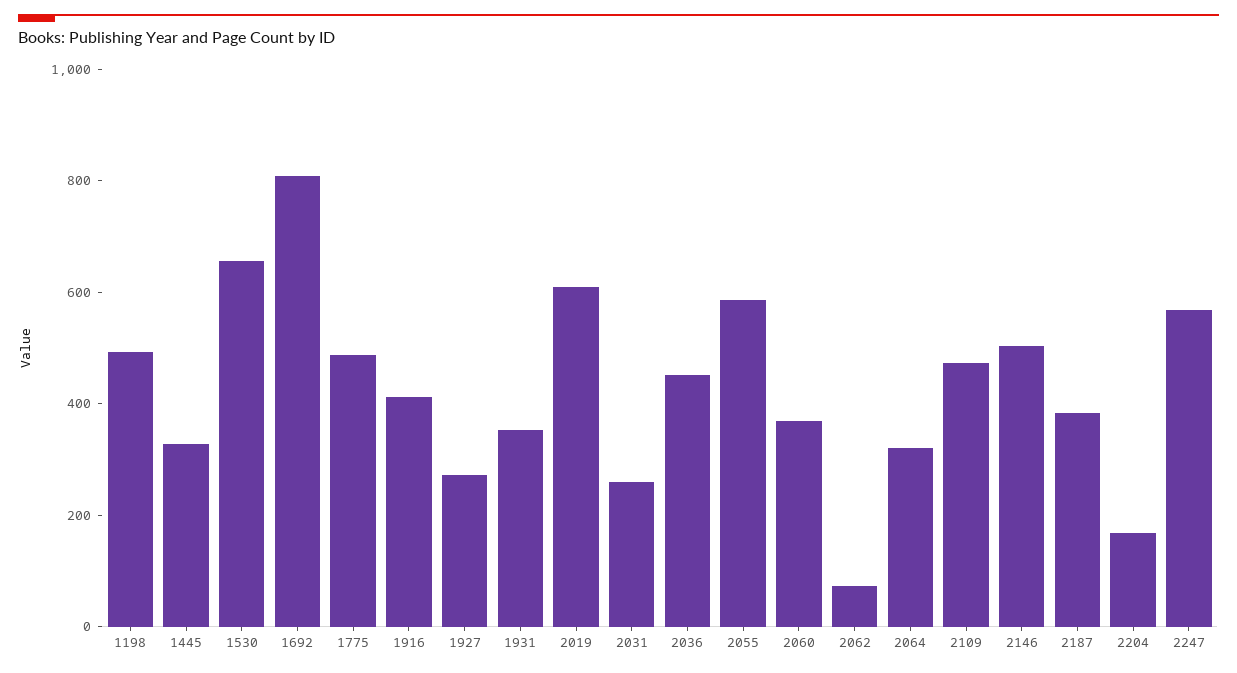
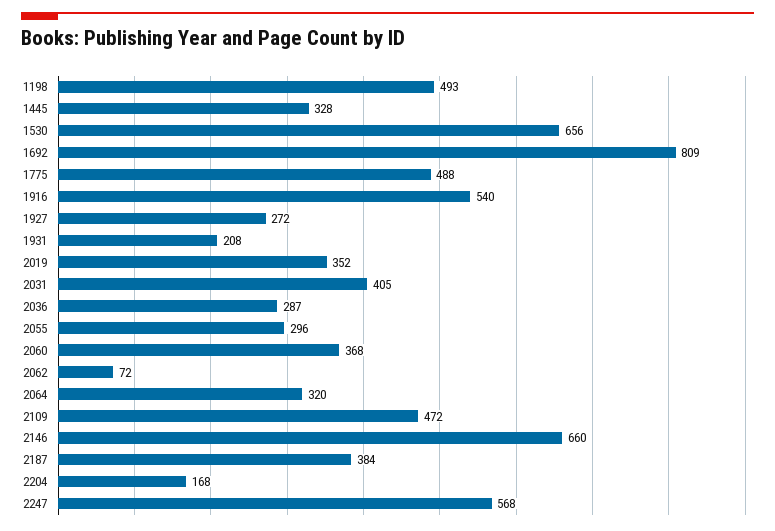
  {
    "1198": 493,
    "1445": 328,
    "1530": 656,
    "1692": 809,
    "1775": 488,
-   "1916": 400,
+   "1916": 540,
    "1927": 272,
-   "1931": 350,
+   "1931": 208,
-   "2019": 600,
+   "2019": 352,
-   "2031": 250,
+   "2031": 405,
-   "2036": 450,
+   "2036": 287,
-   "2055": 600,
+   "2055": 296,
    "2060": 368,
    "2062": 72,
    "2064": 320,
    "2109": 472,
-   "2146": 500,
+   "2146": 660,
    "2187": 384,
    "2204": 168,
    "2247": 568
  }

